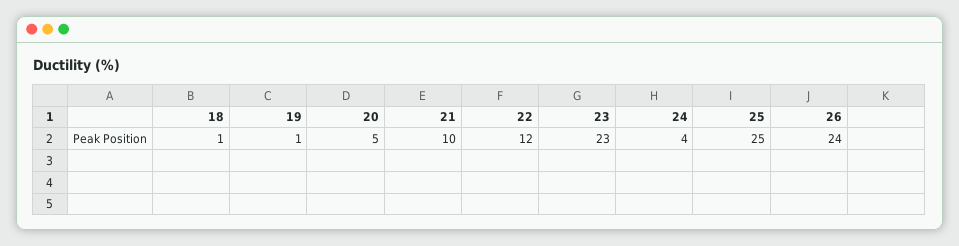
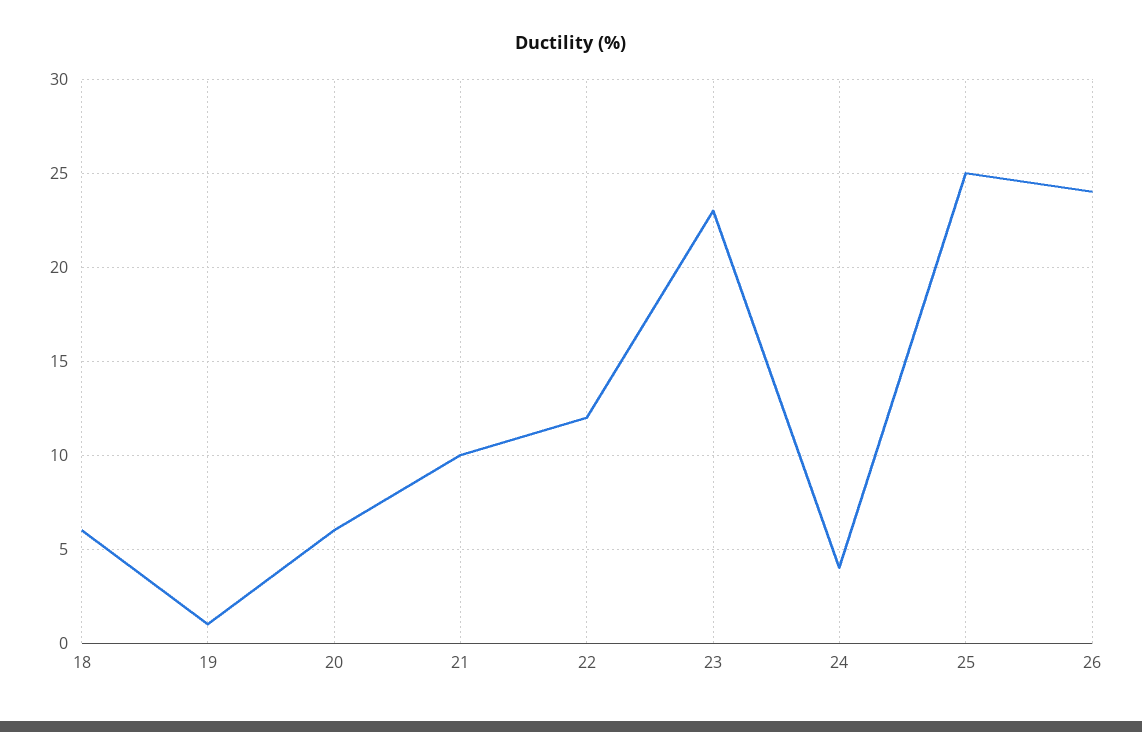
  {
-   "18": 1,
+   "18": 6,
    "19": 1,
-   "20": 5,
+   "20": 6,
    "21": 10,
    "22": 12,
    "23": 23,
    "24": 4,
    "25": 25,
    "26": 24
  }

